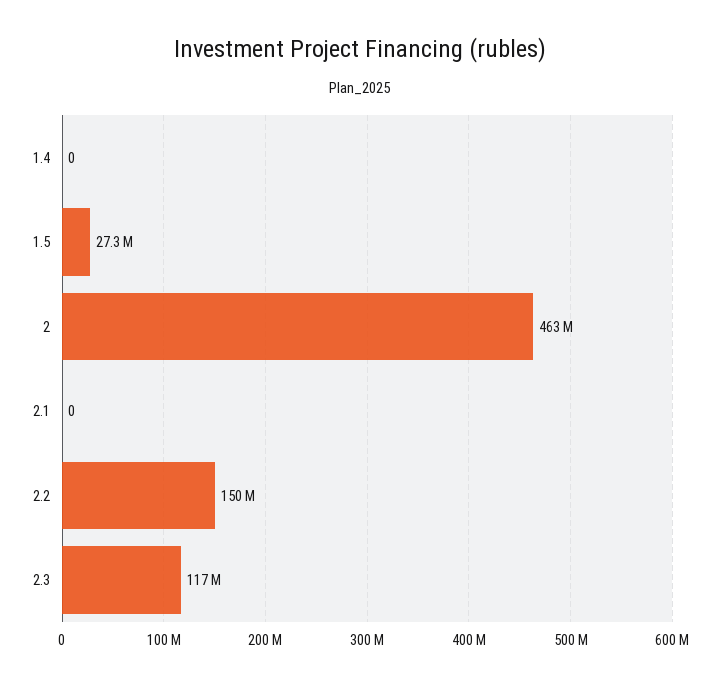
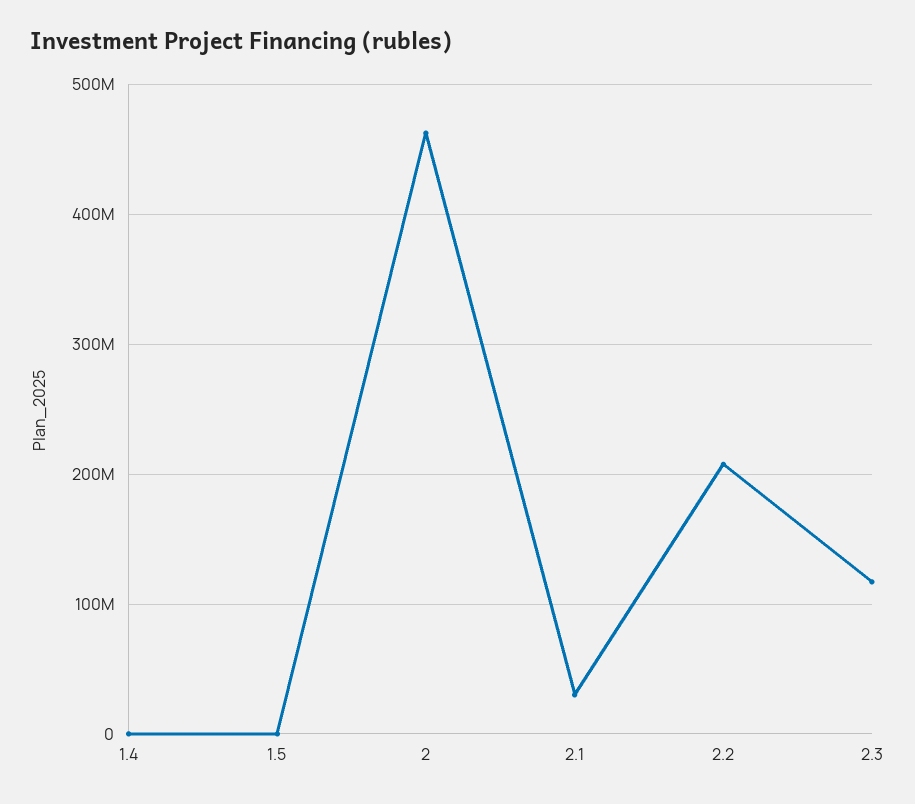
  {
    "1.4": 0,
-   "1.5": 27300000,
+   "1.5": 0,
    "2": 463000000,
-   "2.1": 0,
+   "2.1": 30000000,
-   "2.2": 150000000,
+   "2.2": 210000000,
    "2.3": 117000000
  }

